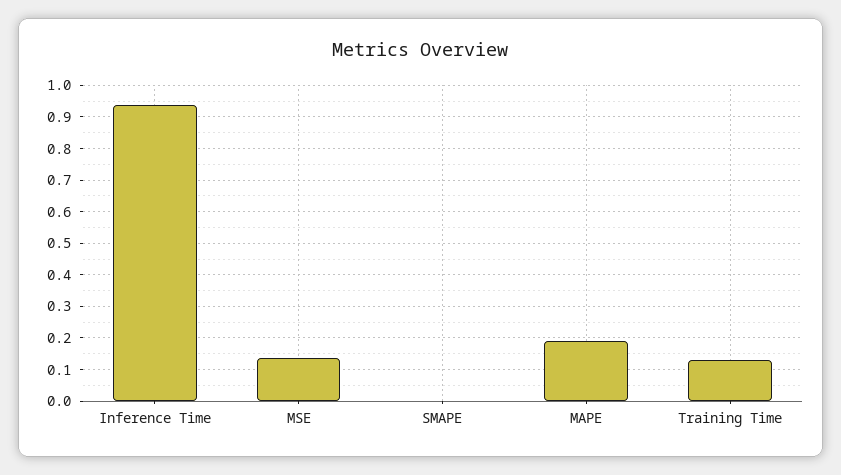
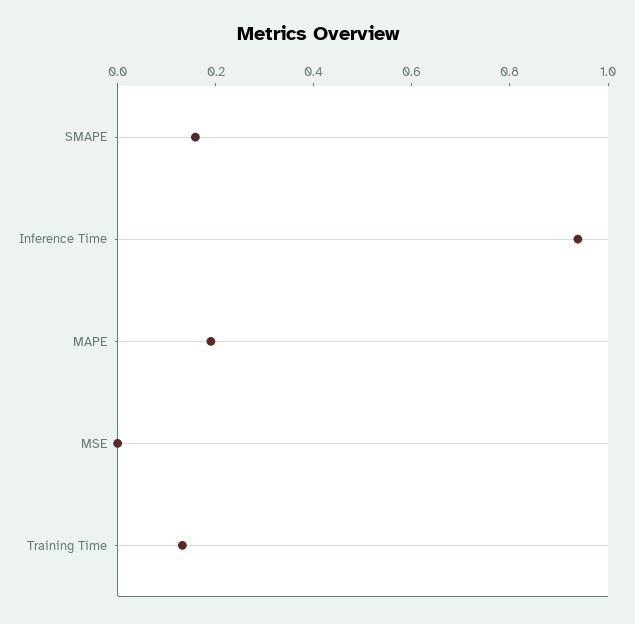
  {
    "Inference Time": 0.94,
-   "MSE": 0.14,
+   "MSE": 0,
-   "SMAPE": 0,
+   "SMAPE": 0.15,
    "MAPE": 0.2,
    "Training Time": 0.14
  }

